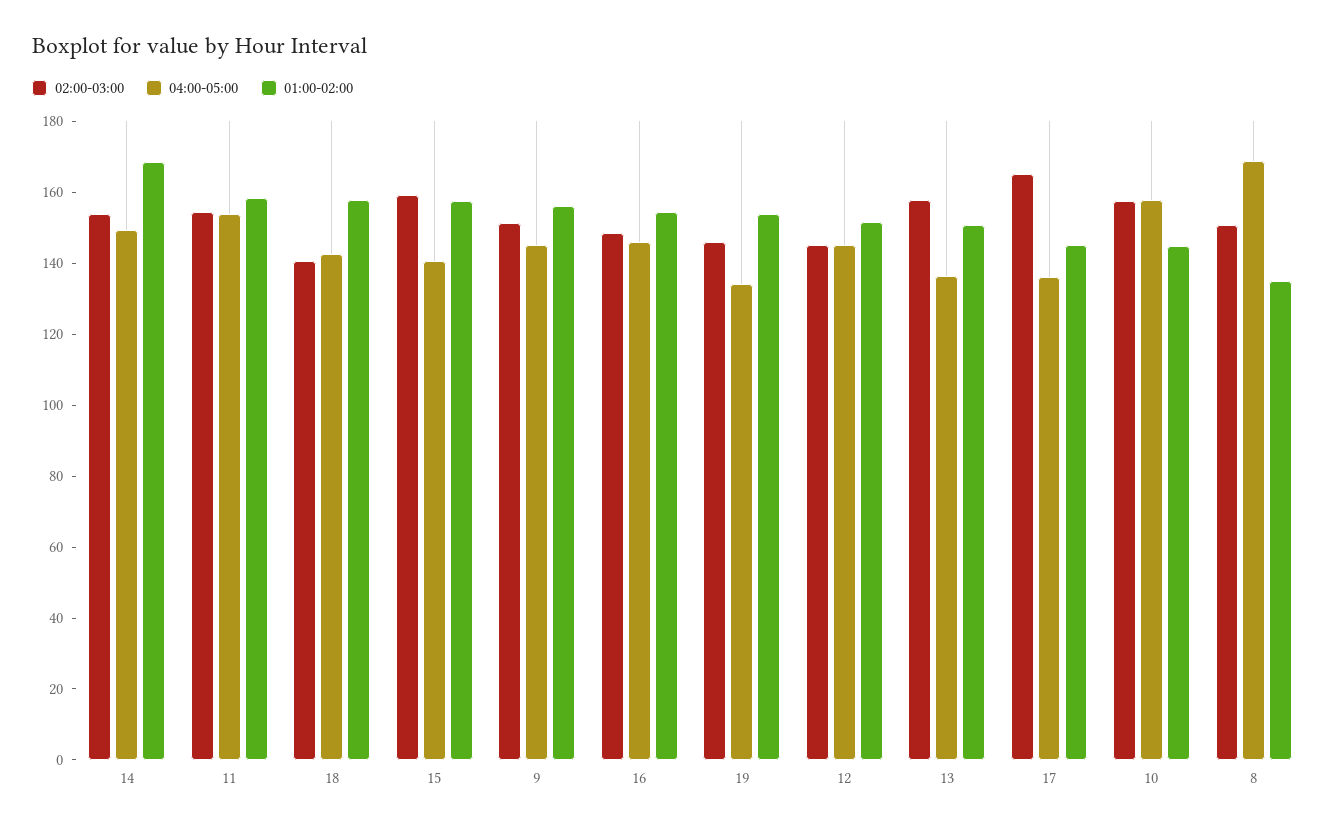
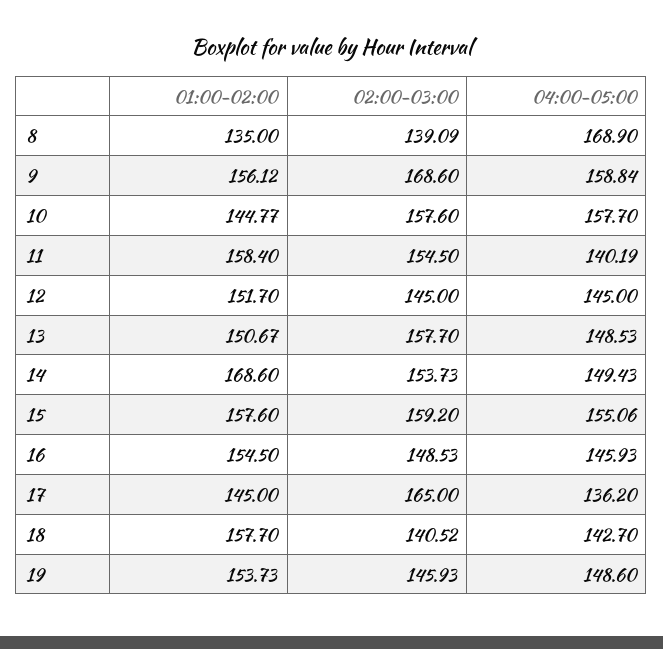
  {
    "02:00-03:00": {
      "14": 153.73,
      "11": 154.5,
      "18": 140.52,
      "15": 159.2,
-     "9": 150,
+     "9": 168.6,
      "16": 148.53,
      "19": 145.93,
      "12": 145,
      "13": 157.7,
      "17": 165,
      "10": 157.6,
-     "8": 150
+     "8": 139.09
    },
    "04:00-05:00": {
      "14": 149.43,
-     "11": 155,
+     "11": 140.19,
      "18": 142.7,
-     "15": 140,
+     "15": 155.06,
-     "9": 145,
+     "9": 158.84,
      "16": 145.93,
-     "19": 135,
+     "19": 148.6,
      "12": 145,
-     "13": 135,
+     "13": 148.53,
      "17": 136.2,
      "10": 157.7,
      "8": 168.9
    },
    "01:00-02:00": {
      "14": 168.6,
      "11": 158.4,
      "18": 157.7,
      "15": 157.6,
      "9": 156.12,
      "16": 154.5,
      "19": 153.73,
      "12": 151.7,
      "13": 150.67,
      "17": 145,
      "10": 144.77,
      "8": 135
    }
  }

